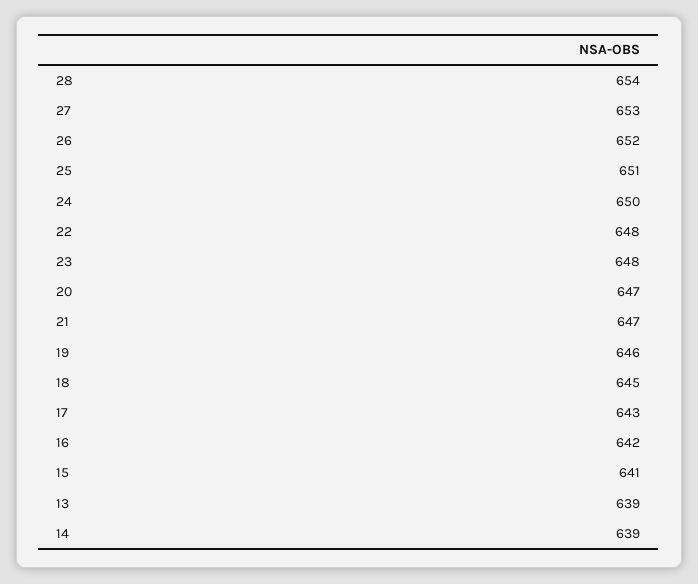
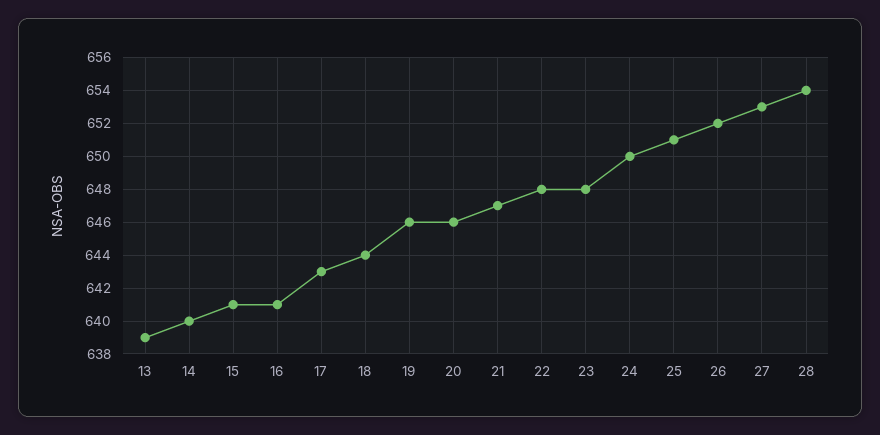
  {
    "28": 654,
    "27": 653,
    "26": 652,
    "25": 651,
    "24": 650,
    "22": 648,
    "23": 648,
-   "20": 647,
+   "20": 646,
    "21": 647,
    "19": 646,
-   "18": 645,
+   "18": 644,
    "17": 643,
-   "16": 642,
+   "16": 641,
    "15": 641,
    "13": 639,
-   "14": 639
+   "14": 640
  }

